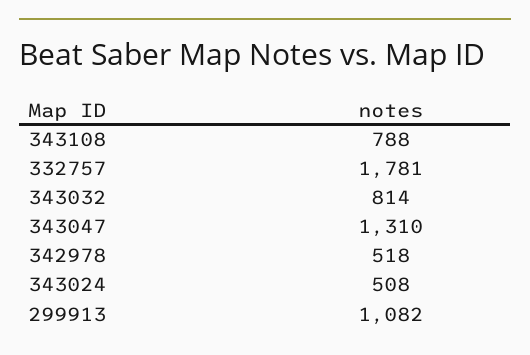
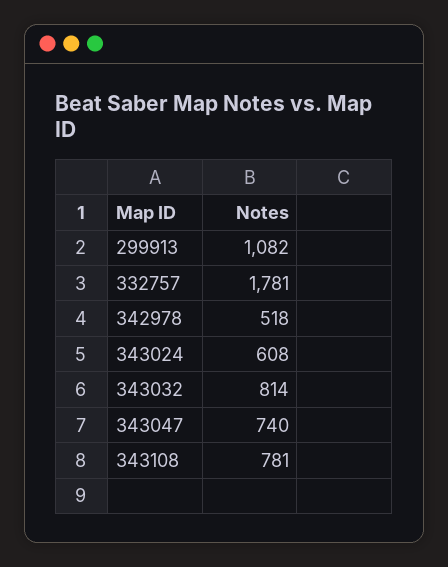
  {
-   "343108": 788,
+   "343108": 781,
    "332757": 1781,
    "343032": 814,
-   "343047": 1310,
+   "343047": 740,
    "342978": 518,
-   "343024": 508,
+   "343024": 608,
    "299913": 1082
  }

